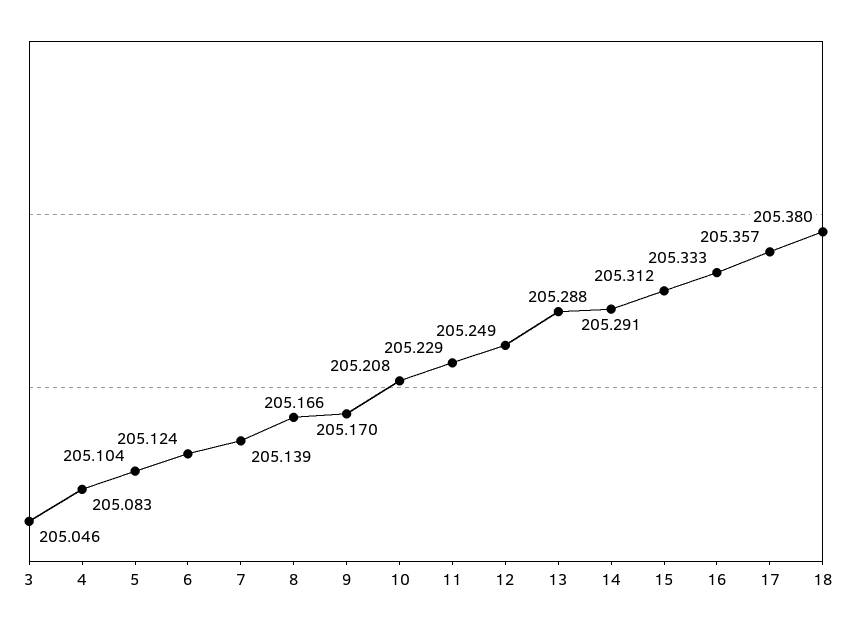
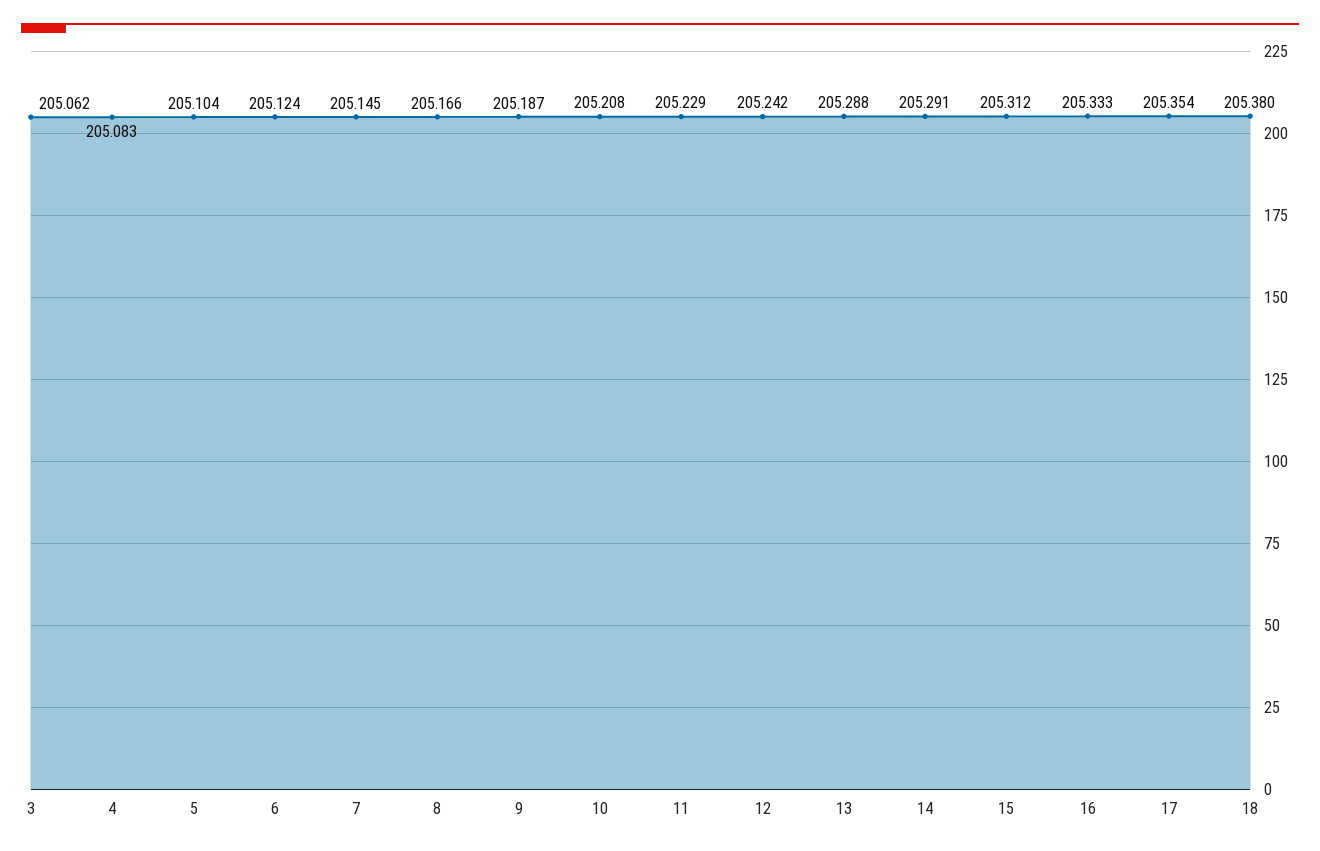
  {
-   "3": 205.046,
+   "3": 205.062,
    "4": 205.083,
    "5": 205.104,
    "6": 205.124,
-   "7": 205.139,
+   "7": 205.145,
    "8": 205.166,
-   "9": 205.17,
+   "9": 205.187,
    "10": 205.208,
    "11": 205.229,
-   "12": 205.249,
+   "12": 205.242,
    "13": 205.288,
    "14": 205.291,
    "15": 205.312,
    "16": 205.333,
-   "17": 205.357,
+   "17": 205.354,
    "18": 205.38
  }

